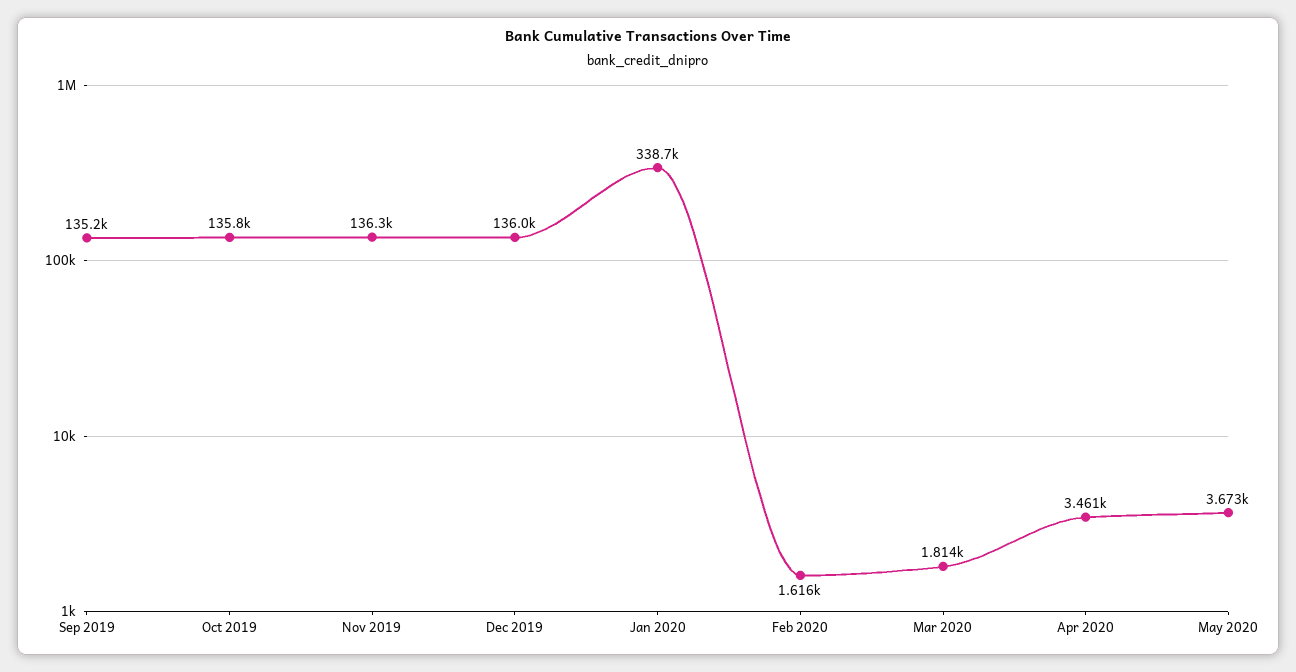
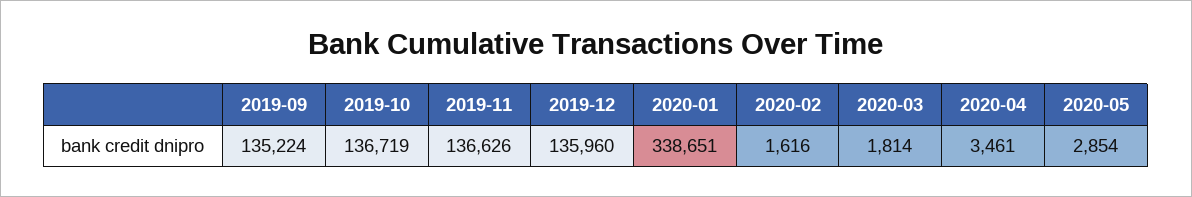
  {
    "Sep 2019": 135224,
-   "Oct 2019": 135800,
+   "Oct 2019": 136719,
-   "Nov 2019": 136300,
+   "Nov 2019": 136626,
    "Dec 2019": 135960,
    "Jan 2020": 338651,
    "Feb 2020": 1616,
    "Mar 2020": 1814,
    "Apr 2020": 3461,
-   "May 2020": 3673
+   "May 2020": 2854
  }

